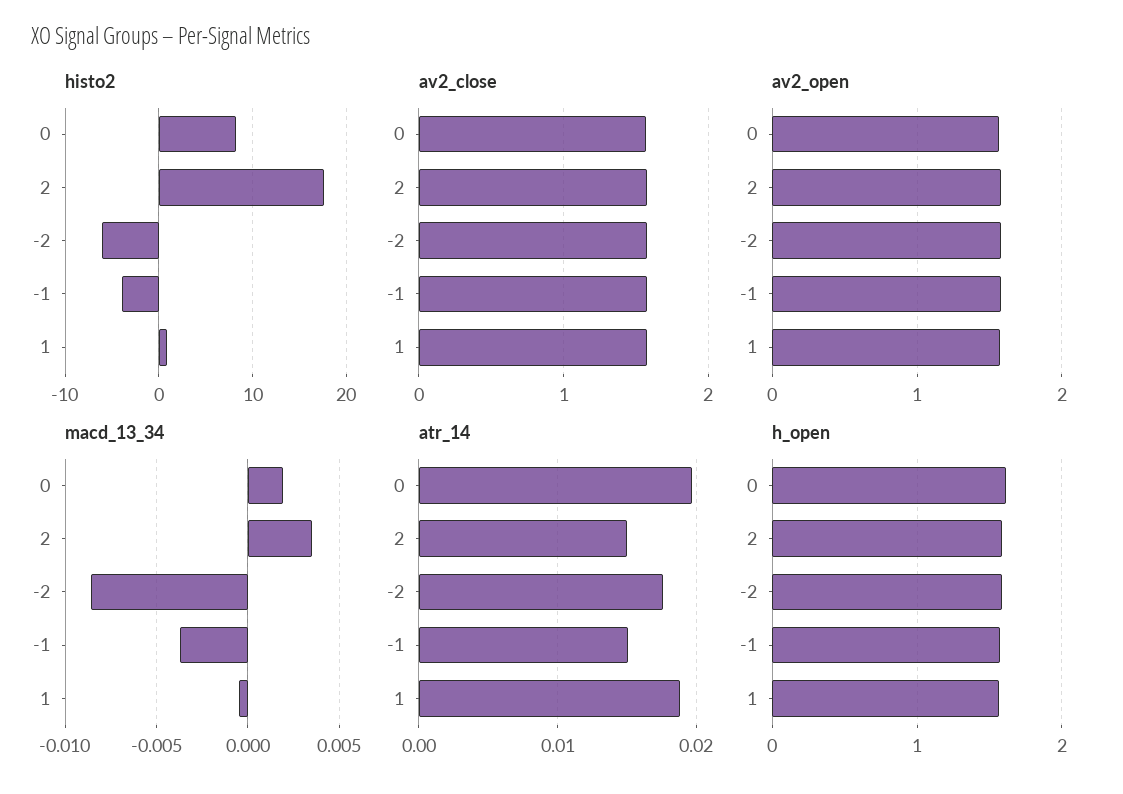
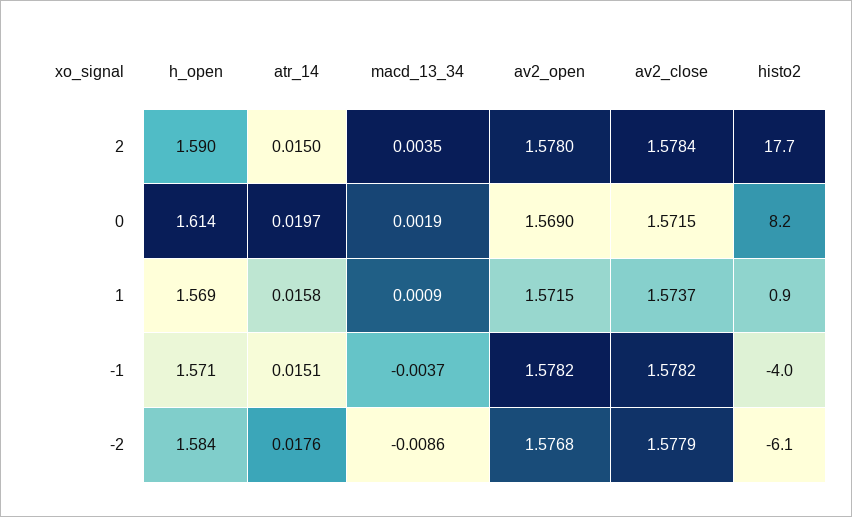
  {
    "histo2": {
      "0": 8.2,
      "2": 17.7,
      "-2": -6.1,
      "-1": -4,
      "1": 0.9
    },
    "av2_close": {
      "0": 1.5715,
      "2": 1.5784,
      "-2": 1.5779,
      "-1": 1.5782,
      "1": 1.5737
    },
    "av2_open": {
      "0": 1.569,
      "2": 1.578,
      "-2": 1.5768,
      "-1": 1.5782,
      "1": 1.5715
    },
    "macd_13_34": {
      "0": 0.0019,
      "2": 0.0035,
      "-2": -0.0086,
      "-1": -0.0037,
-     "1": -0.0005
+     "1": 0.0009
    },
    "atr_14": {
      "0": 0.0197,
      "2": 0.015,
      "-2": 0.0176,
      "-1": 0.0151,
-     "1": 0.019
+     "1": 0.0158
    },
    "h_open": {
      "0": 1.614,
      "2": 1.59,
      "-2": 1.584,
      "-1": 1.571,
      "1": 1.569
    }
  }

